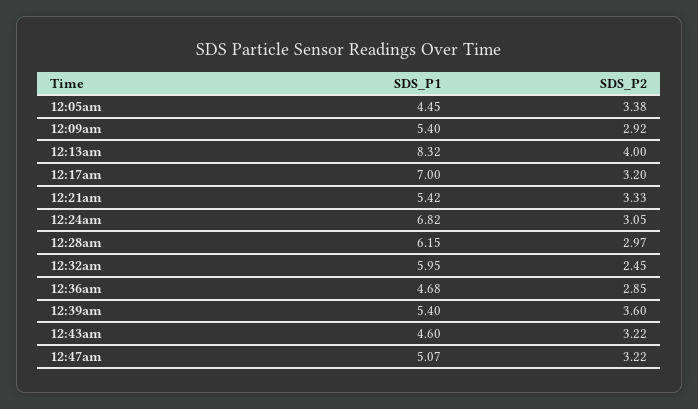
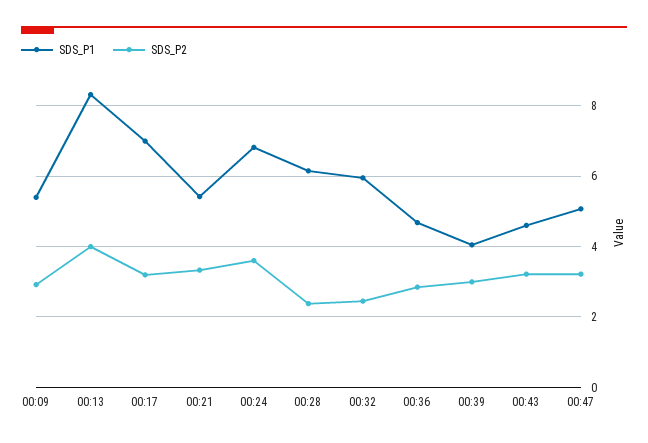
  {
    "SDS_P1": {
-     "12:05am": 4.45,
      "12:09am": 5.4,
      "12:13am": 8.32,
      "12:17am": 7,
      "12:21am": 5.42,
      "12:24am": 6.82,
      "12:28am": 6.15,
      "12:32am": 5.95,
      "12:36am": 4.68,
-     "12:39am": 5.4,
+     "12:39am": 4,
      "12:43am": 4.6,
      "12:47am": 5.07
    },
    "SDS_P2": {
-     "12:05am": 3.38,
      "12:09am": 2.92,
      "12:13am": 4,
      "12:17am": 3.2,
      "12:21am": 3.33,
-     "12:24am": 3.05,
+     "12:24am": 3.6,
-     "12:28am": 2.97,
+     "12:28am": 2.4,
      "12:32am": 2.45,
      "12:36am": 2.85,
-     "12:39am": 3.6,
+     "12:39am": 3,
      "12:43am": 3.22,
      "12:47am": 3.22
    }
  }

